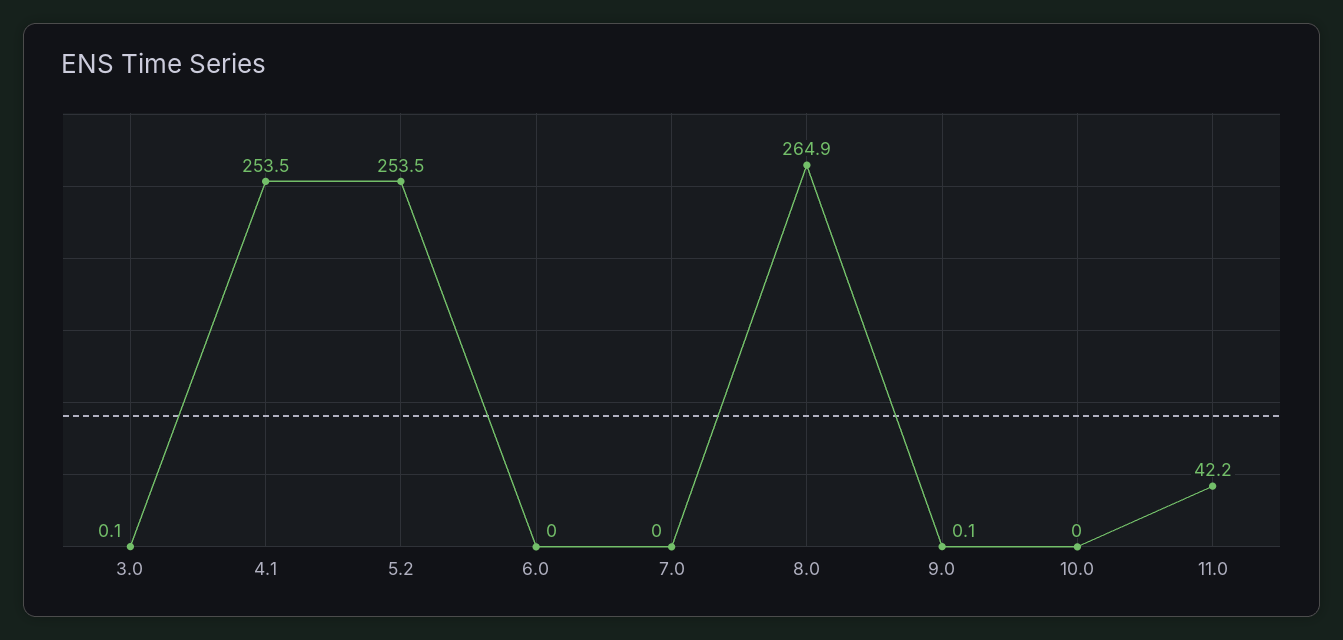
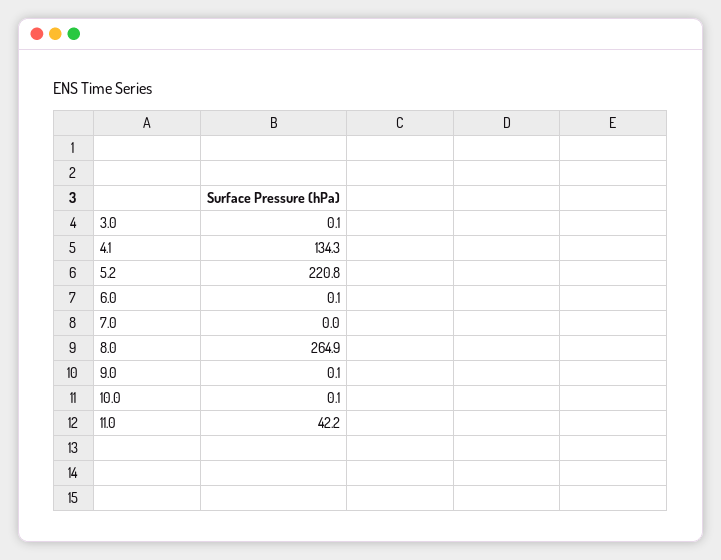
  {
    "3.0": 0.1,
-   "4.1": 253.5,
+   "4.1": 134.3,
-   "5.2": 253.5,
+   "5.2": 220.8,
-   "6.0": 0,
+   "6.0": 0.1,
    "7.0": 0,
    "8.0": 264.9,
    "9.0": 0.1,
-   "10.0": 0,
+   "10.0": 0.1,
    "11.0": 42.2
  }

